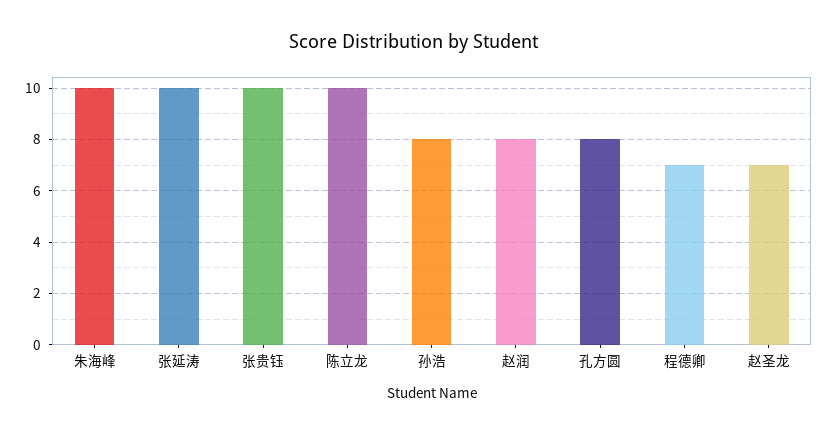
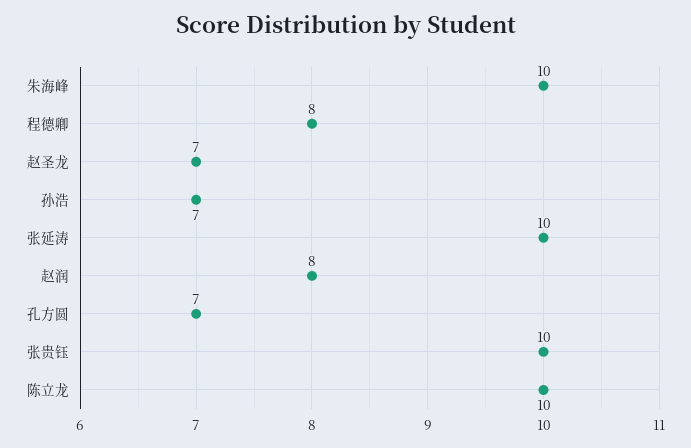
  {
    "朱海峰": 10,
    "张延涛": 10,
    "张贵钰": 10,
    "陈立龙": 10,
-   "孙浩": 8,
+   "孙浩": 7,
    "赵润": 8,
-   "孔方圆": 8,
+   "孔方圆": 7,
-   "程德卿": 7,
+   "程德卿": 8,
    "赵圣龙": 7
  }

